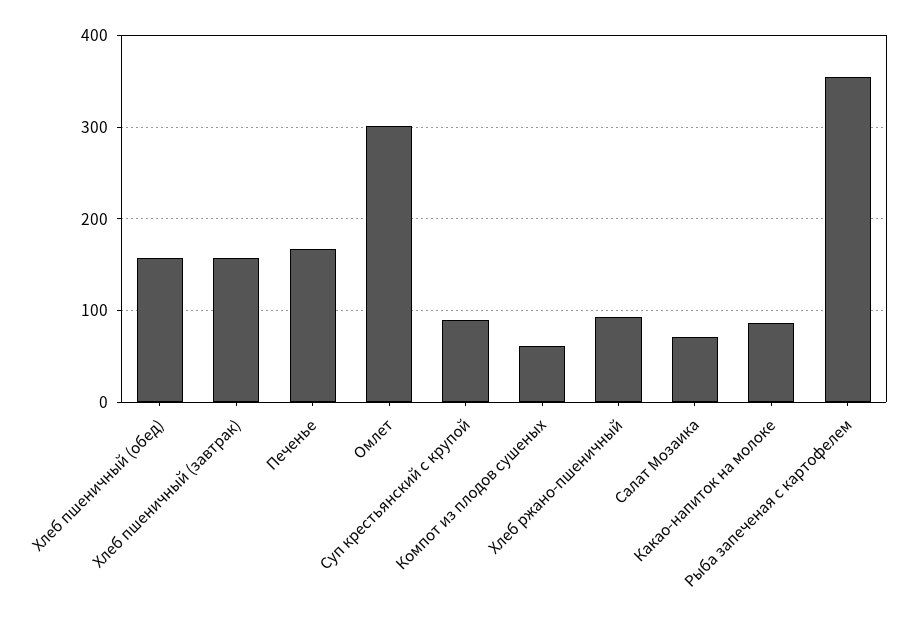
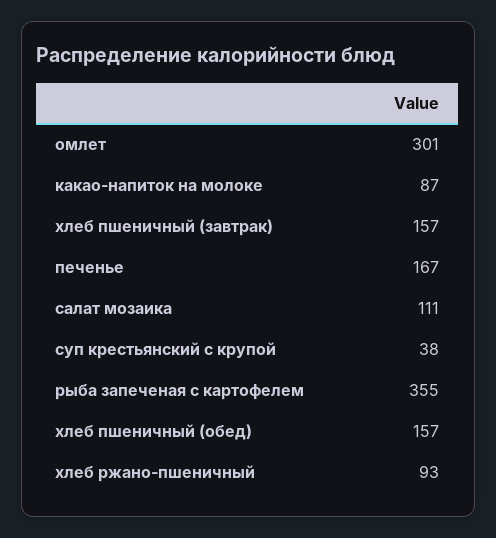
  {
    "Хлеб пшеничный (обед)": 157,
    "Хлеб пшеничный (завтрак)": 157,
    "Печенье": 167,
    "Омлет": 301,
-   "Суп крестьянский с крупой": 90,
+   "Суп крестьянский с крупой": 38,
-   "Компот из плодов сушеных": 60,
    "Хлеб ржано-пшеничный": 93,
-   "Салат Мозаика": 70,
+   "Салат Мозаика": 111,
    "Какао-напиток на молоке": 87,
    "Рыба запеченая с картофелем": 355
  }

